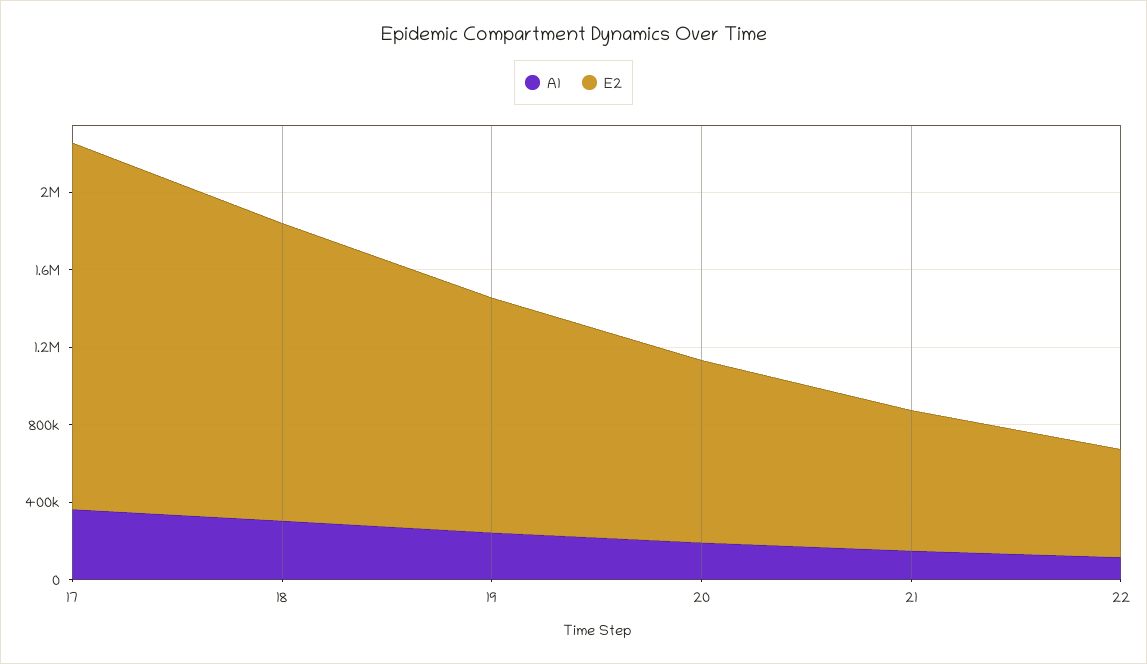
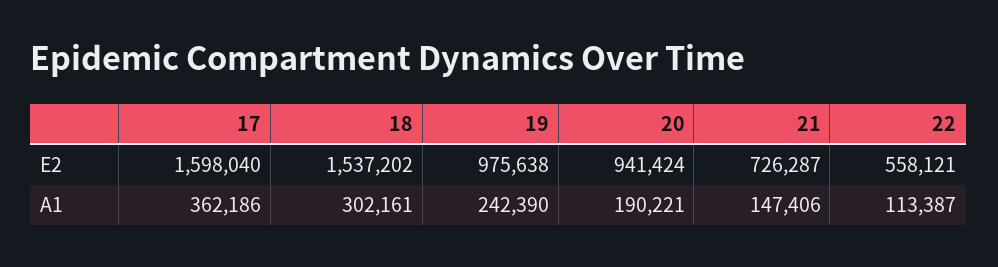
  {
    "A1": {
      "17": 362186,
      "18": 302161,
      "19": 242390,
      "20": 190221,
      "21": 147406,
      "22": 113387
    },
    "E2": {
-     "17": 1900000,
+     "17": 1598040,
      "18": 1537202,
-     "19": 1200000,
+     "19": 975638,
      "20": 941424,
      "21": 726287,
      "22": 558121
    }
  }

